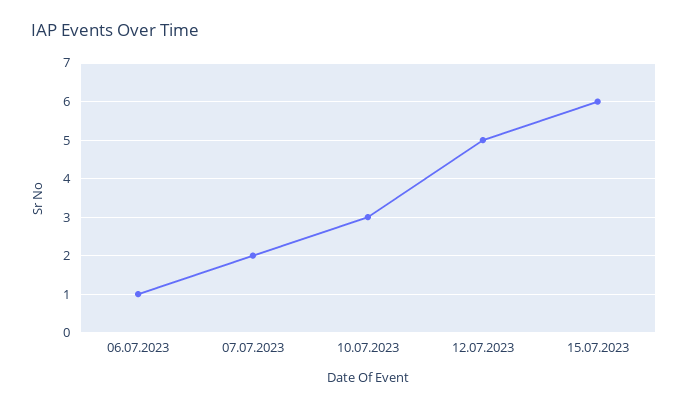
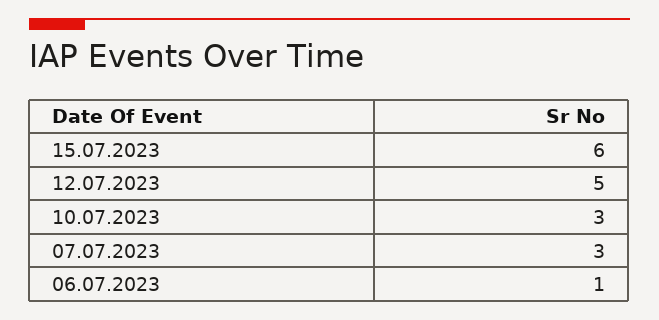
  {
    "06.07.2023": 1,
-   "07.07.2023": 2,
+   "07.07.2023": 3,
    "10.07.2023": 3,
    "12.07.2023": 5,
    "15.07.2023": 6
  }

